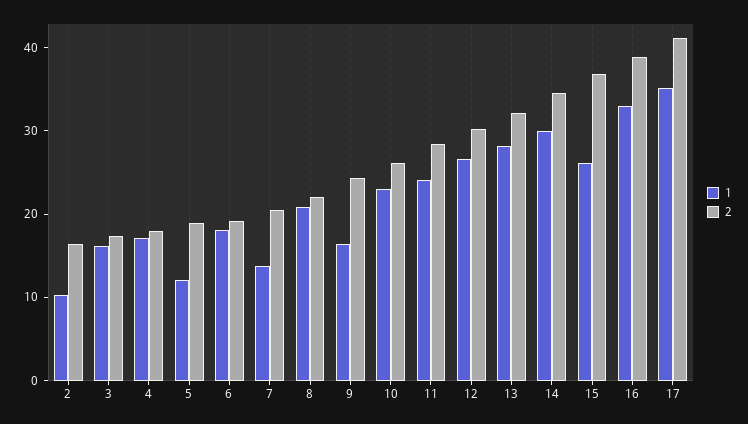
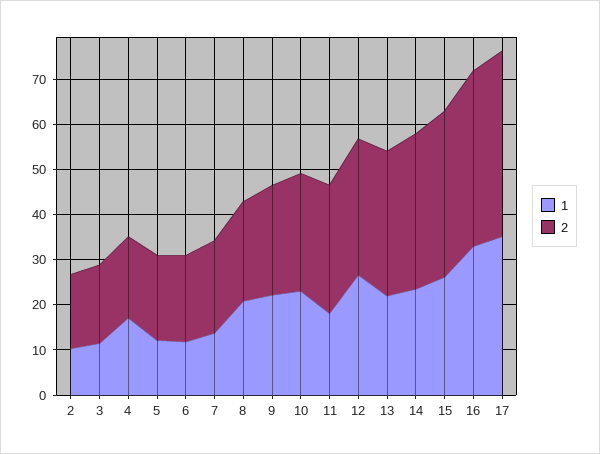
  {
    "1": {
      "2": 10,
-     "3": 16,
+     "3": 12,
      "4": 18,
      "5": 12,
-     "6": 18,
+     "6": 12,
      "7": 14,
      "8": 20,
-     "9": 16,
+     "9": 22,
      "10": 24,
-     "11": 24,
+     "11": 18,
      "12": 26,
-     "13": 28,
+     "13": 22,
-     "14": 30,
+     "14": 24,
      "15": 26,
      "16": 32,
      "17": 36
    },
    "2": {
      "2": 16,
      "3": 18,
      "4": 18,
      "5": 18,
      "6": 20,
      "7": 20,
      "8": 22,
      "9": 24,
      "10": 26,
      "11": 28,
      "12": 30,
      "13": 32,
      "14": 34,
      "15": 36,
      "16": 38,
      "17": 42
    }
  }

